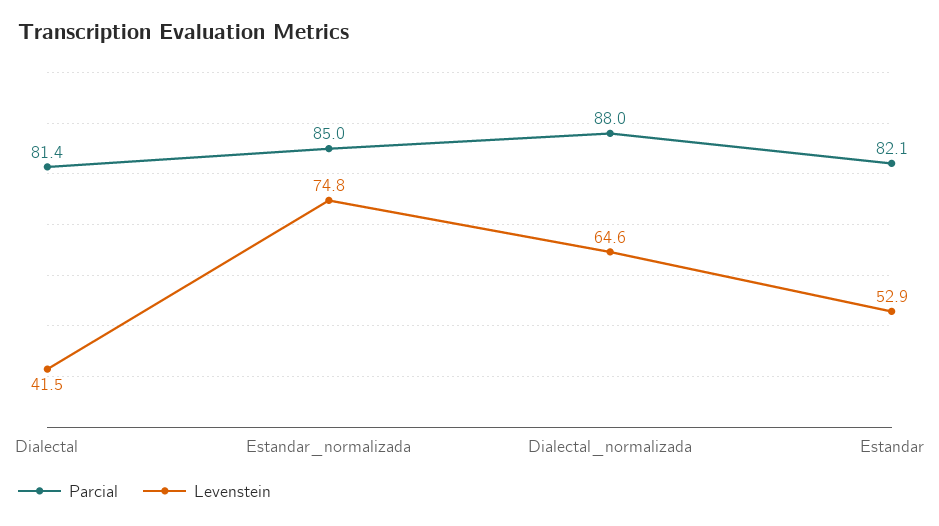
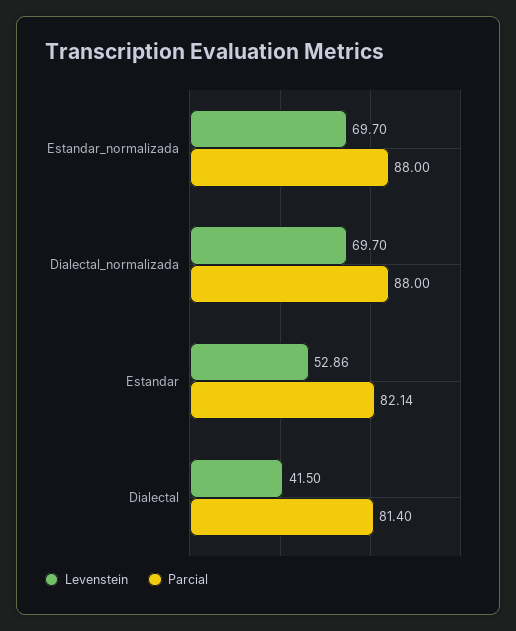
  {
    "Parcial": {
      "Dialectal": 81.4,
-     "Estandar_normalizada": 85,
+     "Estandar_normalizada": 88,
      "Dialectal_normalizada": 88,
      "Estandar": 82.14
    },
    "Levenstein": {
      "Dialectal": 41.5,
-     "Estandar_normalizada": 74.8,
+     "Estandar_normalizada": 69.7,
-     "Dialectal_normalizada": 64.6,
+     "Dialectal_normalizada": 69.7,
      "Estandar": 52.86
    }
  }

